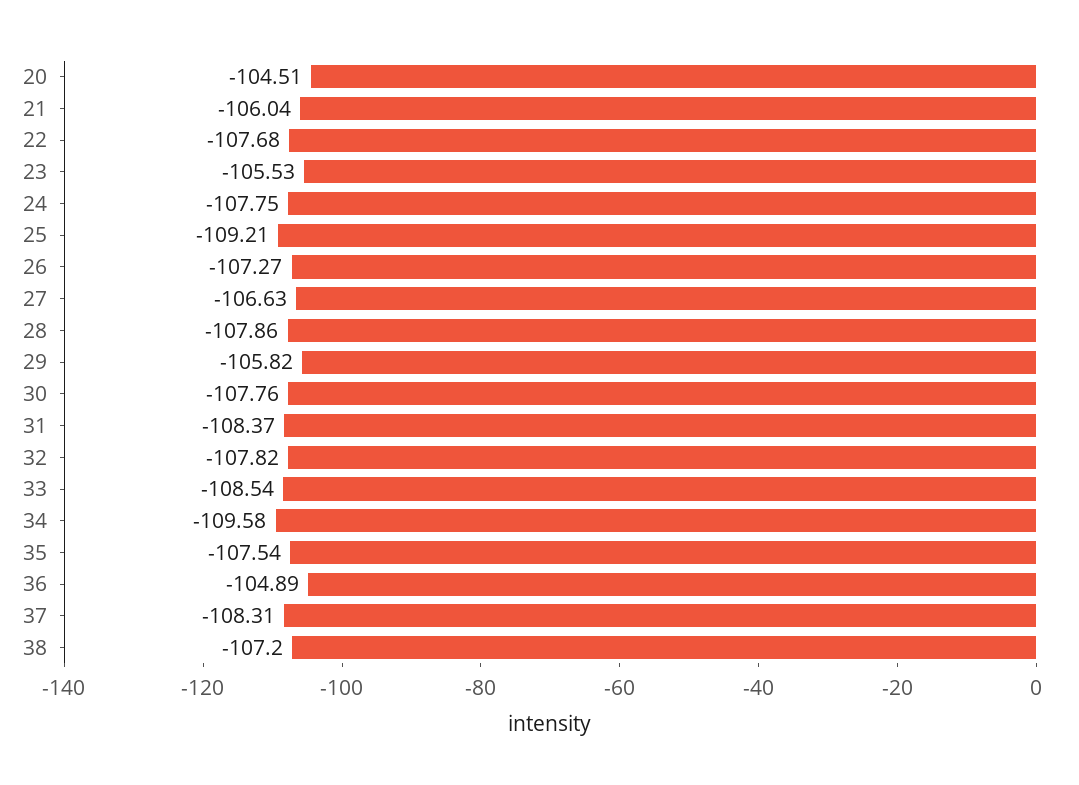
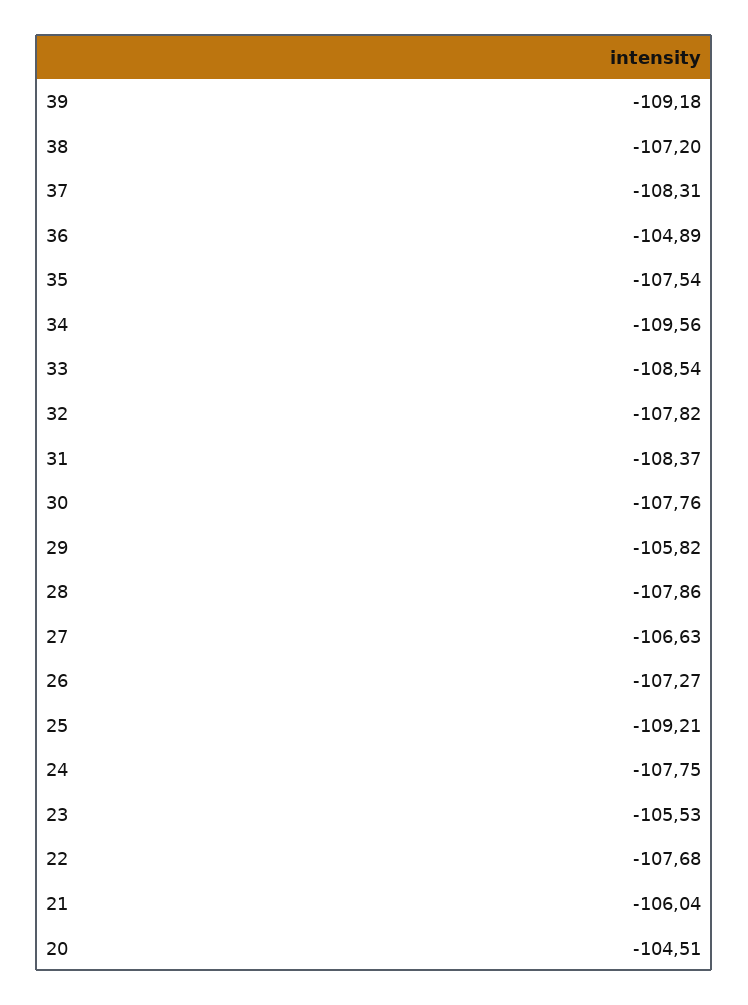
  {
    "20": -104.51,
    "21": -106.04,
    "22": -107.68,
    "23": -105.53,
    "24": -107.75,
    "25": -109.21,
    "26": -107.27,
    "27": -106.63,
    "28": -107.86,
    "29": -105.82,
    "30": -107.76,
    "31": -108.37,
    "32": -107.82,
    "33": -108.54,
-   "34": -109.58,
+   "34": -109.56,
    "35": -107.54,
    "36": -104.89,
    "37": -108.31,
-   "38": -107.2
+   "38": -107.2,
+   "39": -109.18
  }

